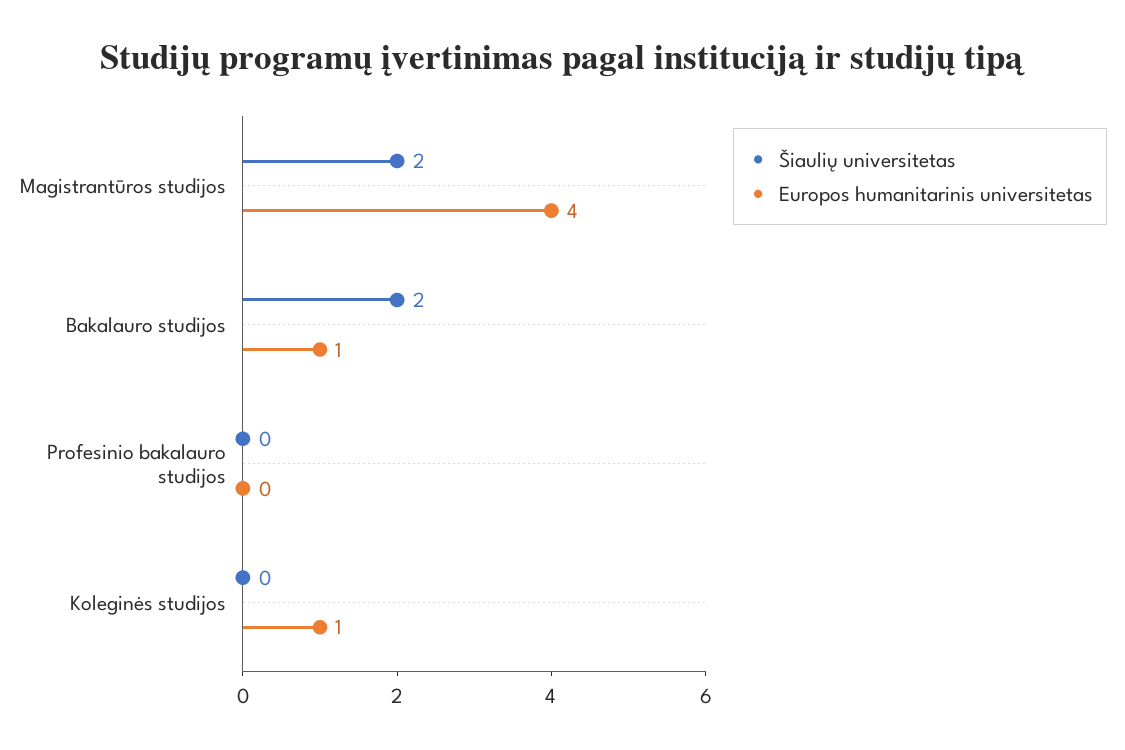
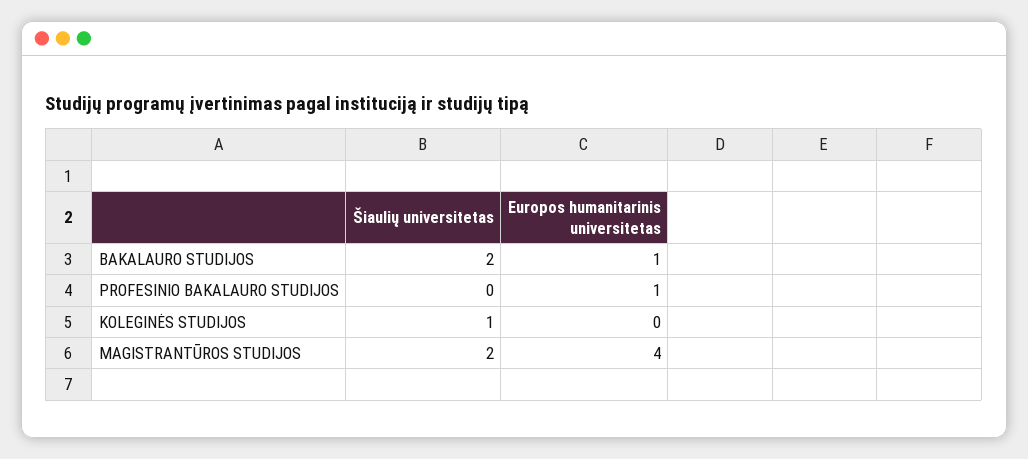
  {
    "Šiaulių universitetas": {
      "Magistrantūros studijos": 2,
      "Bakalauro studijos": 2,
      "Profesinio bakalauro studijos": 0,
-     "Koleginės studijos": 0
+     "Koleginės studijos": 1
    },
    "Europos humanitarinis universitetas": {
      "Magistrantūros studijos": 4,
      "Bakalauro studijos": 1,
-     "Profesinio bakalauro studijos": 0,
+     "Profesinio bakalauro studijos": 1,
-     "Koleginės studijos": 1
+     "Koleginės studijos": 0
    }
  }

